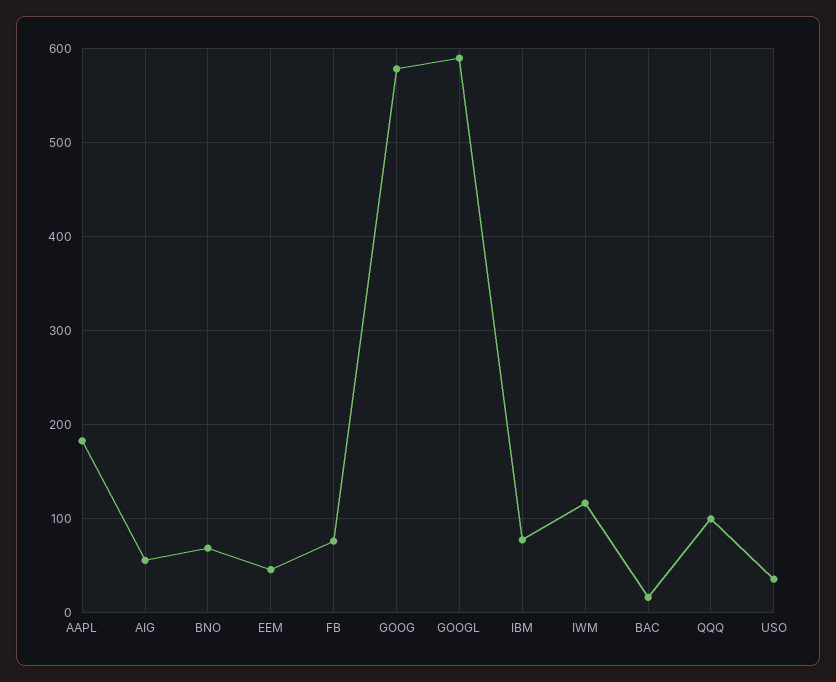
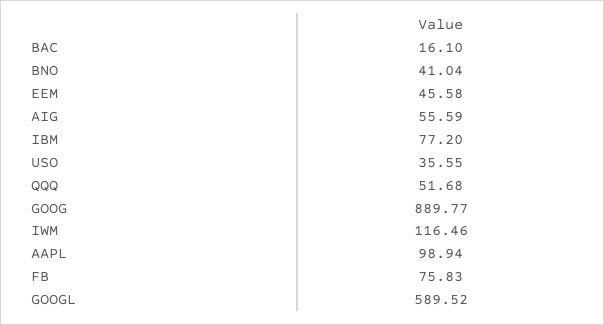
  {
-   "AAPL": 180,
+   "AAPL": 98.94,
    "AIG": 55.59,
-   "BNO": 70,
+   "BNO": 41.04,
    "EEM": 45.58,
    "FB": 75.83,
-   "GOOG": 580,
+   "GOOG": 889.77,
    "GOOGL": 589.52,
    "IBM": 77.2,
    "IWM": 116.46,
    "BAC": 16.1,
-   "QQQ": 100,
+   "QQQ": 51.68,
    "USO": 35.55
  }

